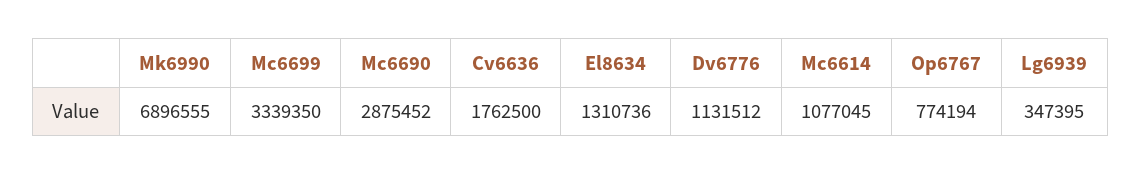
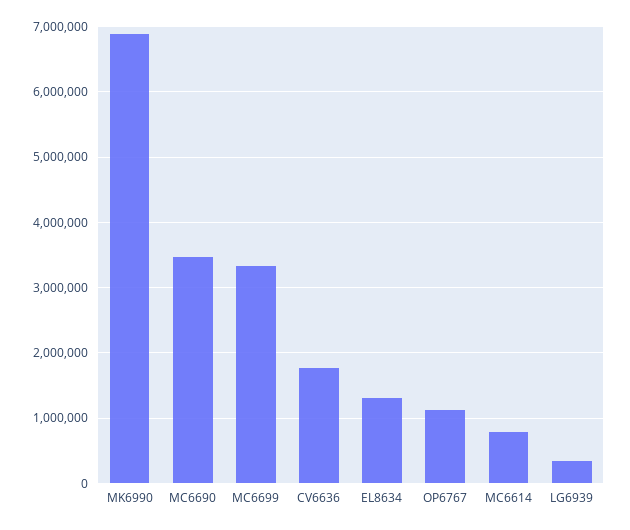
  {
    "Mk6990": 6896555,
    "Mc6699": 3339350,
-   "Mc6690": 2875452,
+   "Mc6690": 3500000,
    "Cv6636": 1762500,
    "El8634": 1310736,
-   "Dv6776": 1131512,
-   "Mc6614": 1077045,
+   "Mc6614": 800000,
-   "Op6767": 774194,
+   "Op6767": 1100000,
    "Lg6939": 347395
  }

